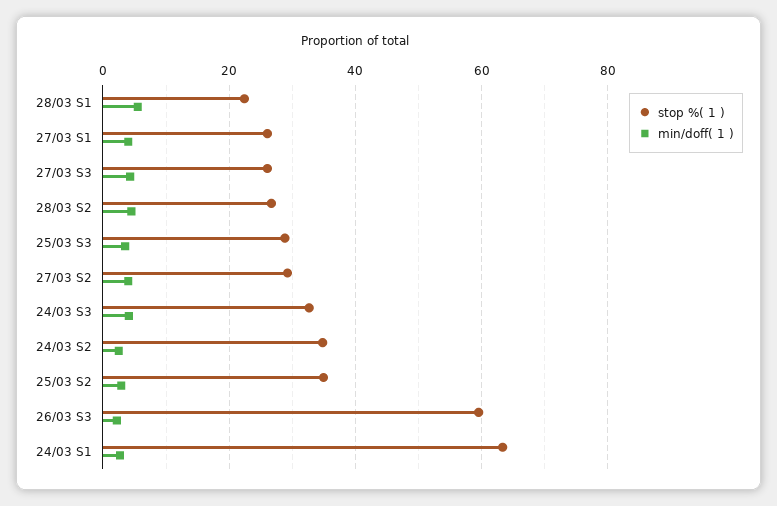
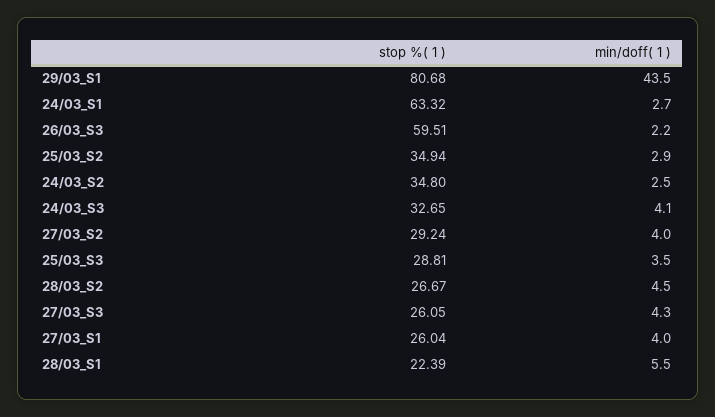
  {
    "stop %( 1 )": {
      "28/03 S1": 22.39,
      "27/03 S1": 26.04,
      "27/03 S3": 26.05,
      "28/03 S2": 26.67,
      "25/03 S3": 28.81,
      "27/03 S2": 29.24,
      "24/03 S3": 32.65,
      "24/03 S2": 34.8,
      "25/03 S2": 34.94,
      "26/03 S3": 59.51,
-     "24/03 S1": 63.32
+     "24/03 S1": 63.32,
+     "29/03_S1": 80.68
    },
    "min/doff( 1 )": {
      "28/03 S1": 5.5,
      "27/03 S1": 4,
      "27/03 S3": 4.3,
      "28/03 S2": 4.5,
      "25/03 S3": 3.5,
      "27/03 S2": 4,
      "24/03 S3": 4.1,
      "24/03 S2": 2.5,
      "25/03 S2": 2.9,
      "26/03 S3": 2.2,
-     "24/03 S1": 2.7
+     "24/03 S1": 2.7,
+     "29/03_S1": 43.5
    }
  }

